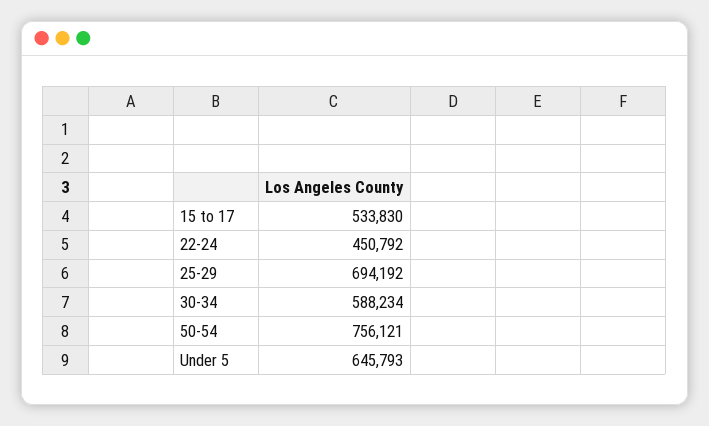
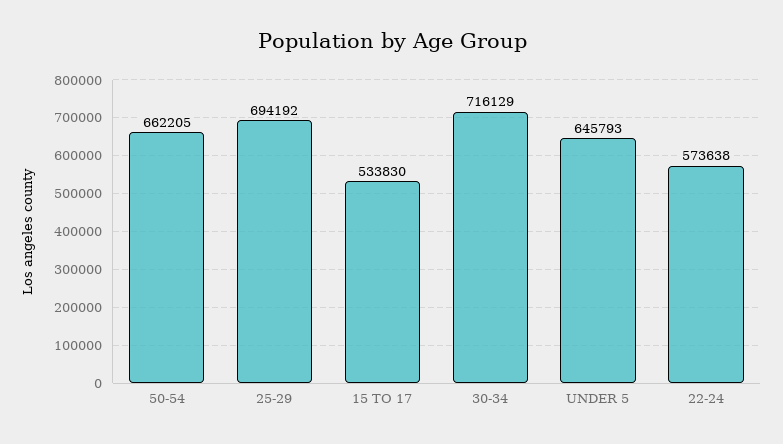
  {
    "15 to 17": 533830,
-   "22-24": 450792,
+   "22-24": 573638,
    "25-29": 694192,
-   "30-34": 588234,
+   "30-34": 716129,
-   "50-54": 756121,
+   "50-54": 662205,
    "Under 5": 645793
  }

